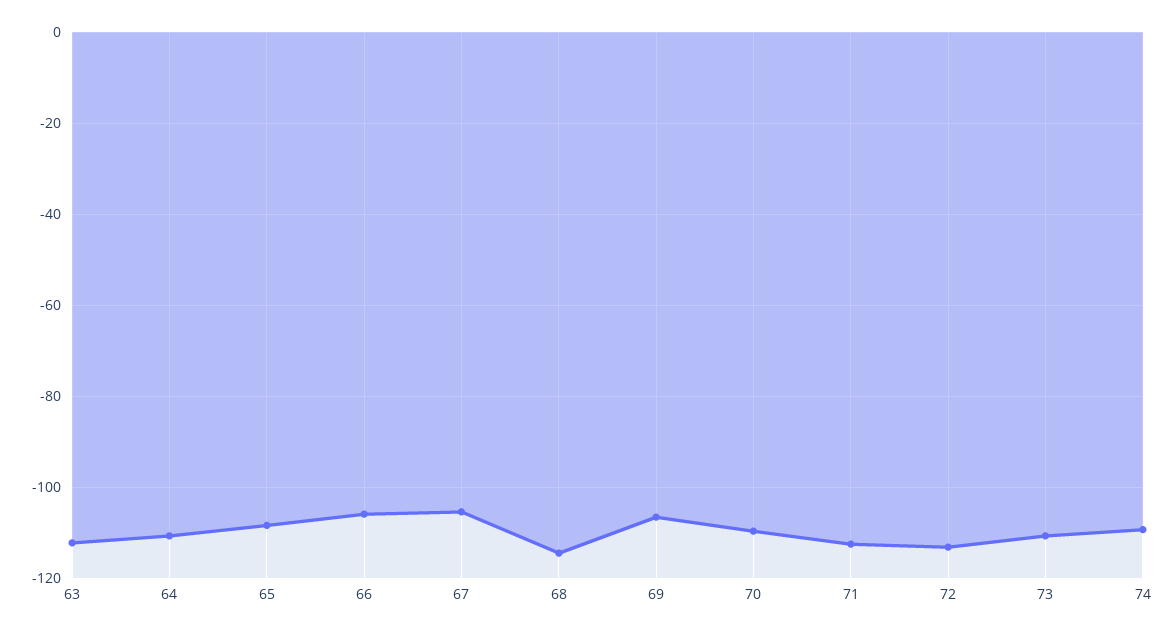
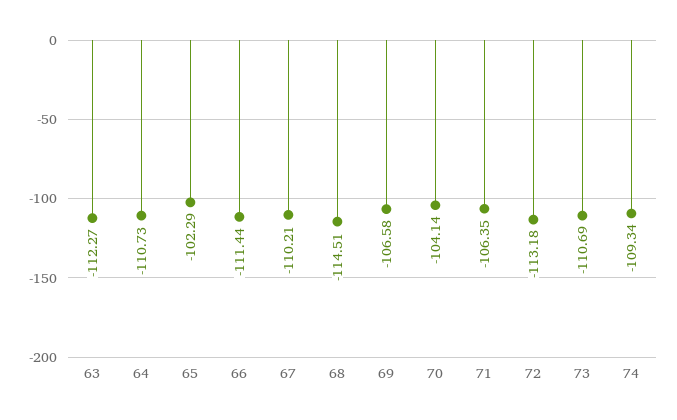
  {
    "63": -112.27,
    "64": -110.73,
-   "65": -108,
+   "65": -102.29,
-   "66": -106,
+   "66": -111.44,
-   "67": -106,
+   "67": -110.21,
    "68": -114.51,
    "69": -106.58,
-   "70": -110,
+   "70": -104.14,
-   "71": -112,
+   "71": -106.35,
    "72": -113.18,
    "73": -110.69,
    "74": -109.34
  }

